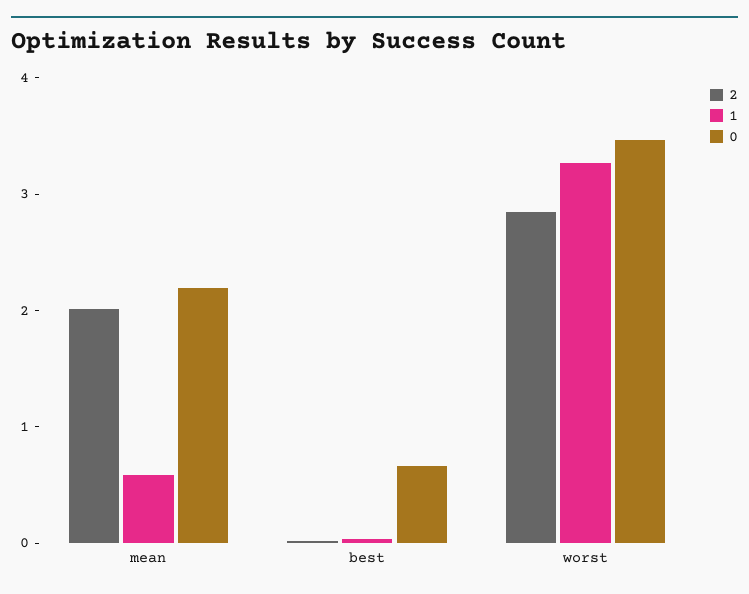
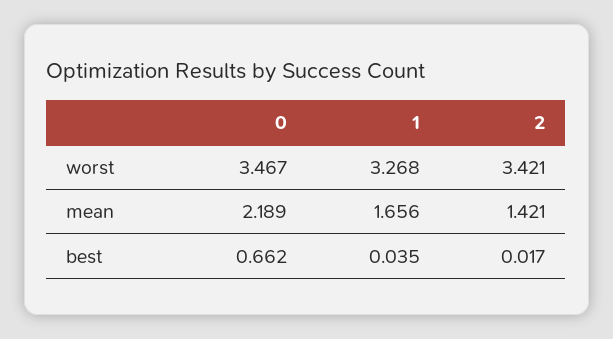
  {
    "2": {
-     "mean": 2,
+     "mean": 1.421,
      "best": 0.017,
-     "worst": 2.8
+     "worst": 3.421
    },
    "1": {
-     "mean": 0.6,
+     "mean": 1.656,
      "best": 0.035,
      "worst": 3.268
    },
    "0": {
      "mean": 2.189,
      "best": 0.662,
      "worst": 3.467
    }
  }

